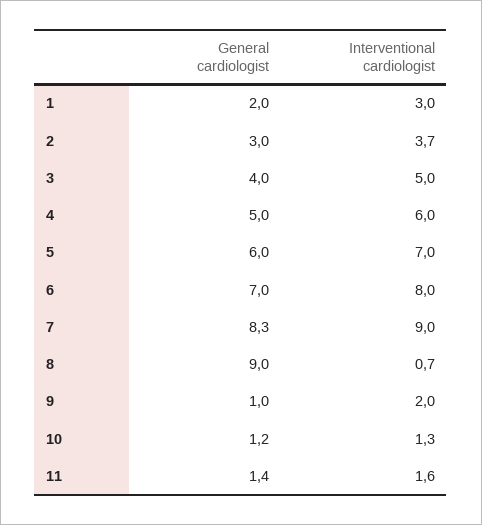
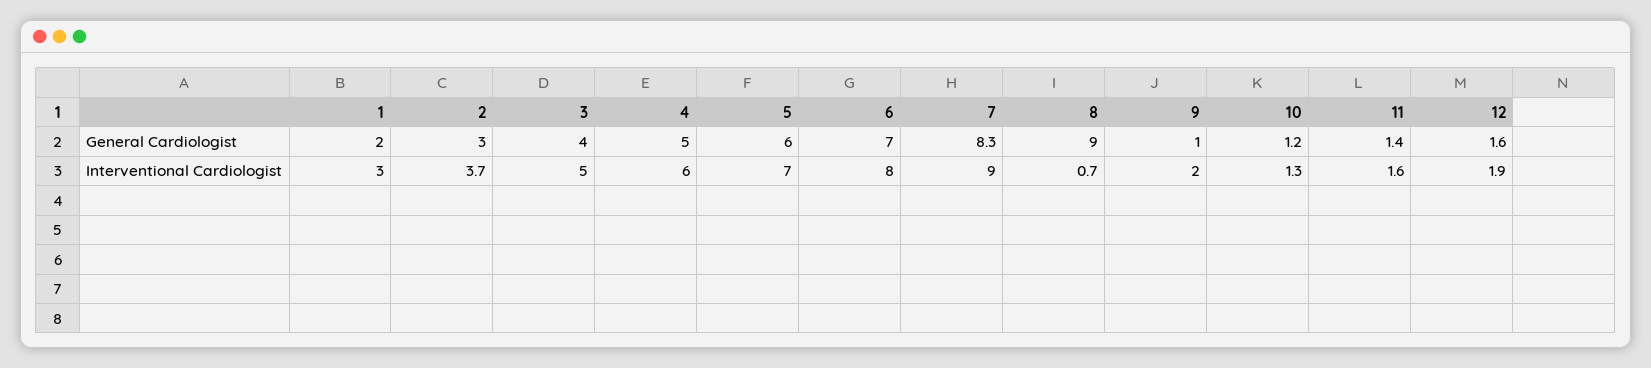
  {
    "General cardiologist": {
      "1": 2,
      "2": 3,
      "3": 4,
      "4": 5,
      "5": 6,
      "6": 7,
      "7": 8.3,
      "8": 9,
      "9": 1,
      "10": 1.2,
-     "11": 1.4
+     "11": 1.4,
+     "12": 1.6
    },
    "Interventional cardiologist": {
      "1": 3,
      "2": 3.7,
      "3": 5,
      "4": 6,
      "5": 7,
      "6": 8,
      "7": 9,
      "8": 0.7,
      "9": 2,
      "10": 1.3,
-     "11": 1.6
+     "11": 1.6,
+     "12": 1.9
    }
  }

